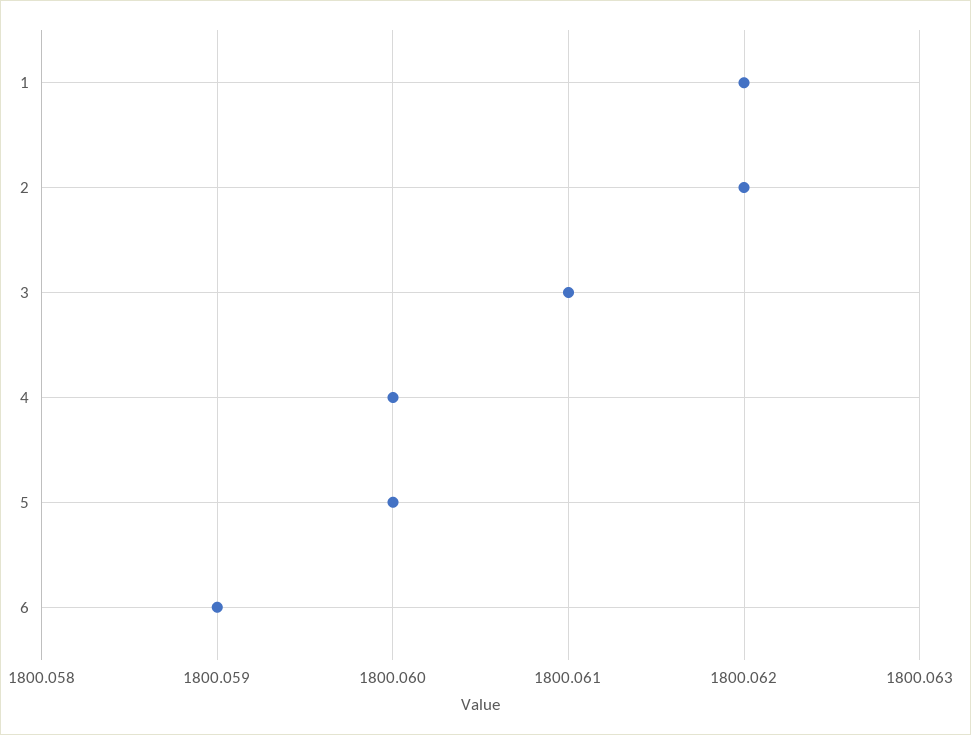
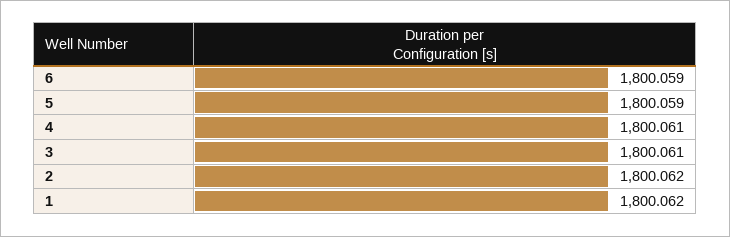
  {
    "1": 1800.062,
    "2": 1800.062,
    "3": 1800.061,
-   "4": 1800.06,
+   "4": 1800.061,
-   "5": 1800.06,
+   "5": 1800.059,
    "6": 1800.059
  }

